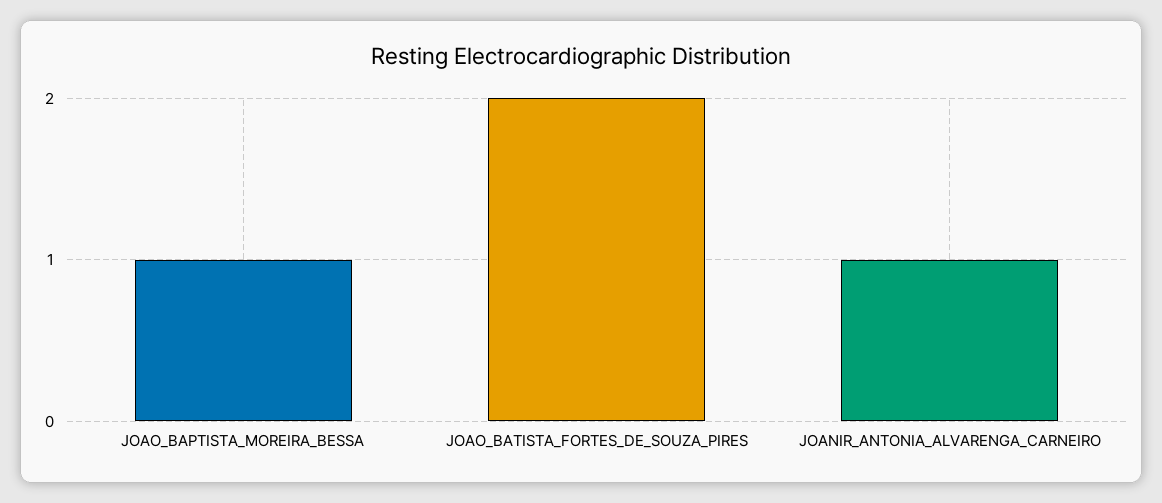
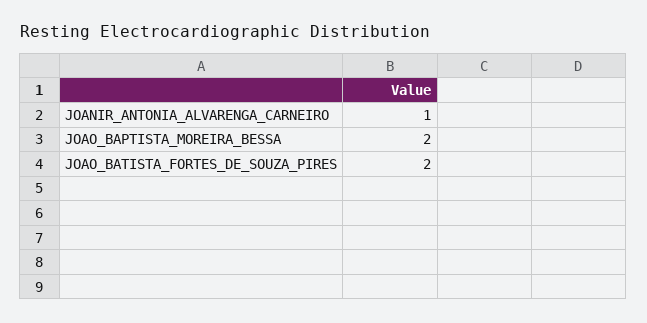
  {
-   "JOAO_BAPTISTA_MOREIRA_BESSA": 1,
+   "JOAO_BAPTISTA_MOREIRA_BESSA": 2,
    "JOAO_BATISTA_FORTES_DE_SOUZA_PIRES": 2,
    "JOANIR_ANTONIA_ALVARENGA_CARNEIRO": 1
  }

